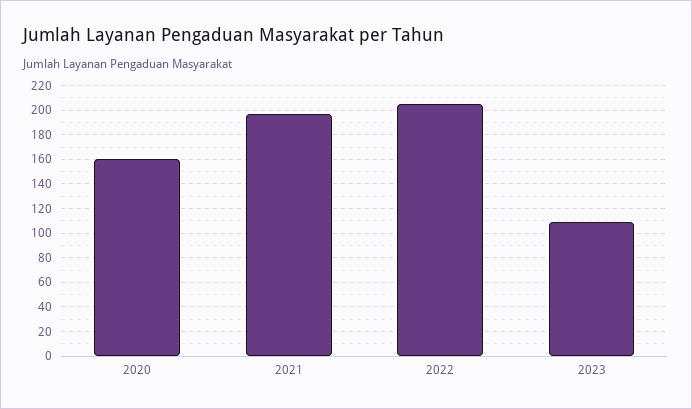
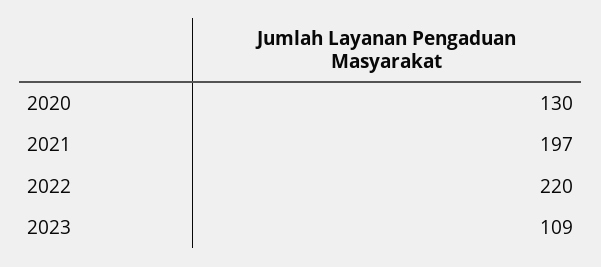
  {
-   "2020": 160,
+   "2020": 130,
    "2021": 197,
-   "2022": 205,
+   "2022": 220,
    "2023": 109
  }

